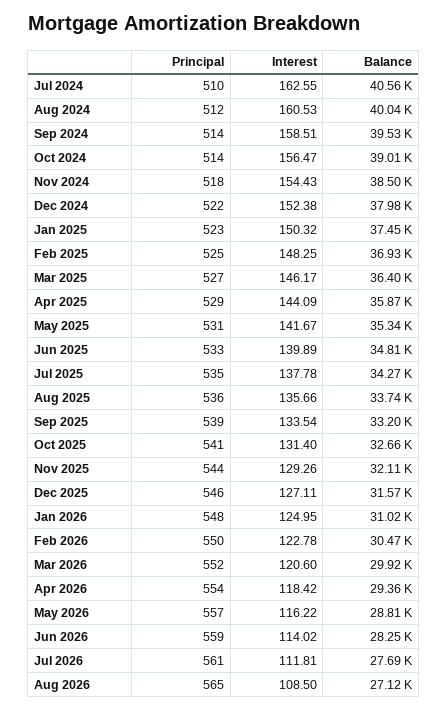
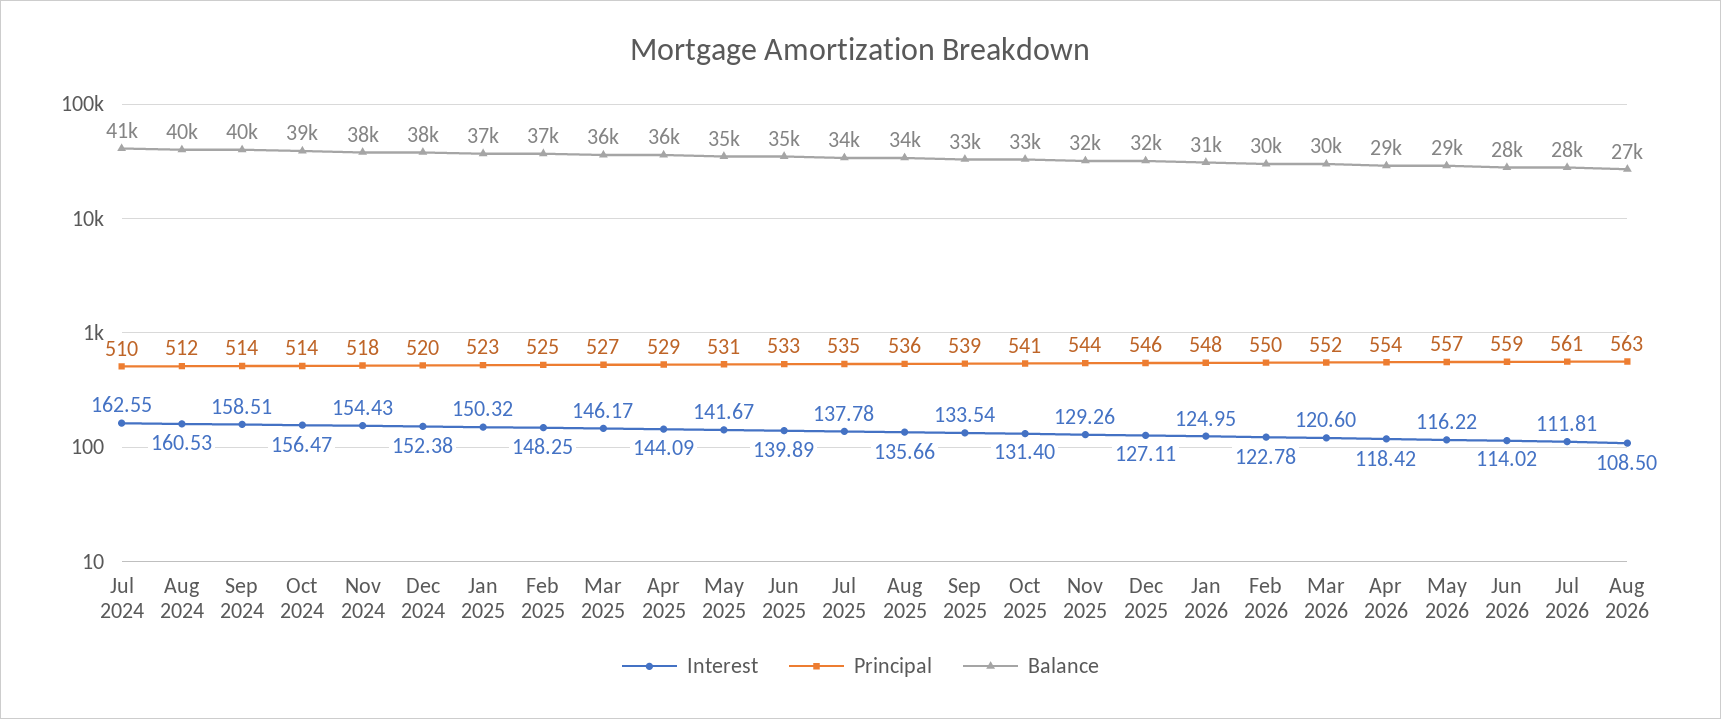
  {
    "Principal": {
      "Jul 2024": 510,
      "Aug 2024": 512,
      "Sep 2024": 514,
      "Oct 2024": 514,
      "Nov 2024": 518,
-     "Dec 2024": 522,
+     "Dec 2024": 520,
      "Jan 2025": 523,
      "Feb 2025": 525,
      "Mar 2025": 527,
      "Apr 2025": 529,
      "May 2025": 531,
      "Jun 2025": 533,
      "Jul 2025": 535,
      "Aug 2025": 536,
      "Sep 2025": 539,
      "Oct 2025": 541,
      "Nov 2025": 544,
      "Dec 2025": 546,
      "Jan 2026": 548,
      "Feb 2026": 550,
      "Mar 2026": 552,
      "Apr 2026": 554,
      "May 2026": 557,
      "Jun 2026": 559,
      "Jul 2026": 561,
-     "Aug 2026": 565
+     "Aug 2026": 563
    },
    "Interest": {
      "Jul 2024": 162.55,
      "Aug 2024": 160.53,
      "Sep 2024": 158.51,
      "Oct 2024": 156.47,
      "Nov 2024": 154.43,
      "Dec 2024": 152.38,
      "Jan 2025": 150.32,
      "Feb 2025": 148.25,
      "Mar 2025": 146.17,
      "Apr 2025": 144.09,
      "May 2025": 141.67,
      "Jun 2025": 139.89,
      "Jul 2025": 137.78,
      "Aug 2025": 135.66,
      "Sep 2025": 133.54,
      "Oct 2025": 131.4,
      "Nov 2025": 129.26,
      "Dec 2025": 127.11,
      "Jan 2026": 124.95,
      "Feb 2026": 122.78,
      "Mar 2026": 120.6,
      "Apr 2026": 118.42,
      "May 2026": 116.22,
      "Jun 2026": 114.02,
      "Jul 2026": 111.81,
      "Aug 2026": 108.5
    },
    "Balance": {
      "Jul 2024": 40560,
      "Aug 2024": 40040,
      "Sep 2024": 39530,
      "Oct 2024": 39010,
      "Nov 2024": 38500,
      "Dec 2024": 37980,
      "Jan 2025": 37450,
      "Feb 2025": 36930,
      "Mar 2025": 36400,
      "Apr 2025": 35870,
      "May 2025": 35340,
      "Jun 2025": 34810,
      "Jul 2025": 34270,
      "Aug 2025": 33740,
      "Sep 2025": 33200,
      "Oct 2025": 32660,
      "Nov 2025": 32110,
      "Dec 2025": 31570,
      "Jan 2026": 31020,
      "Feb 2026": 30470,
      "Mar 2026": 29920,
      "Apr 2026": 29360,
      "May 2026": 28810,
      "Jun 2026": 28250,
      "Jul 2026": 27690,
      "Aug 2026": 27120
    }
  }

